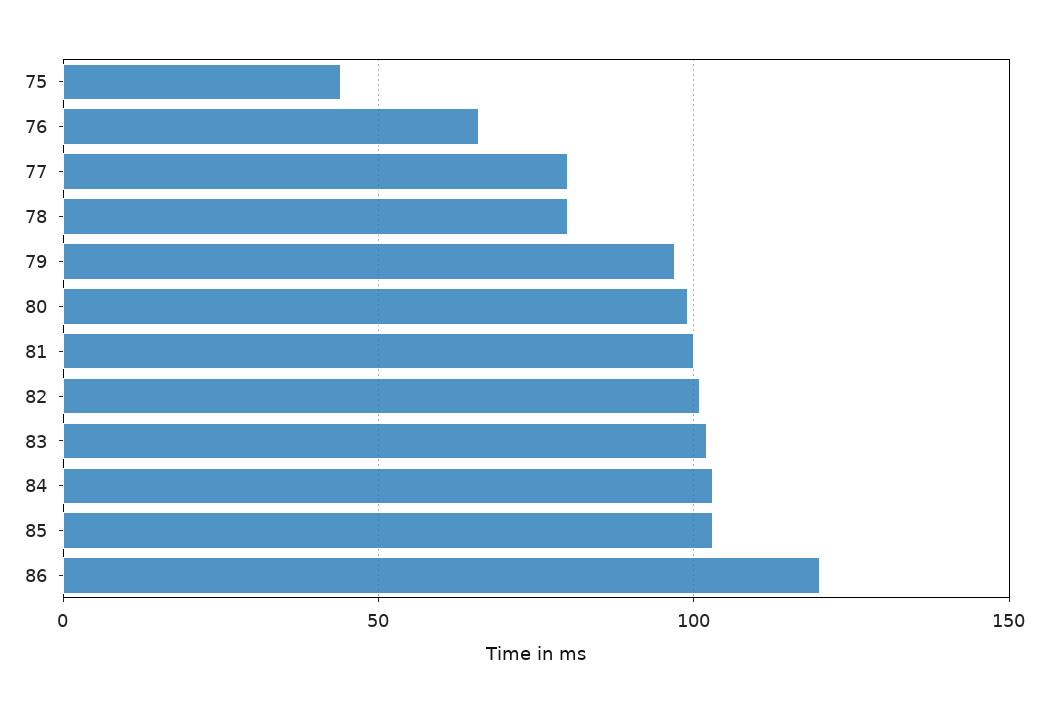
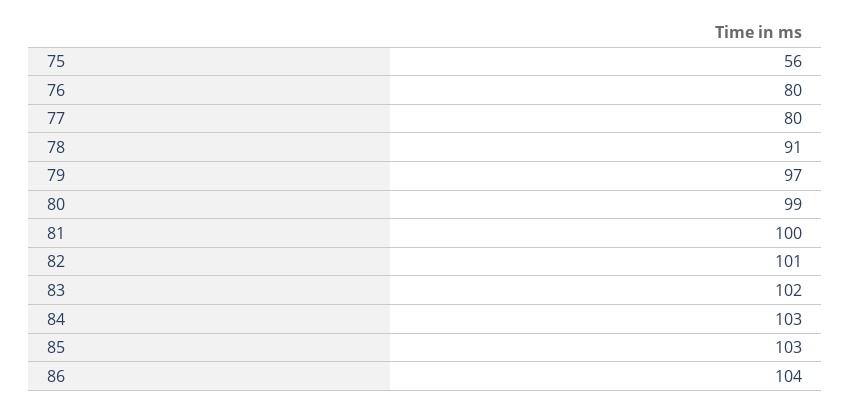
  {
-   "75": 45,
+   "75": 56,
-   "76": 65,
+   "76": 80,
    "77": 80,
-   "78": 80,
+   "78": 91,
    "79": 97,
    "80": 99,
    "81": 100,
    "82": 101,
    "83": 102,
    "84": 103,
    "85": 103,
-   "86": 120
+   "86": 104
  }

